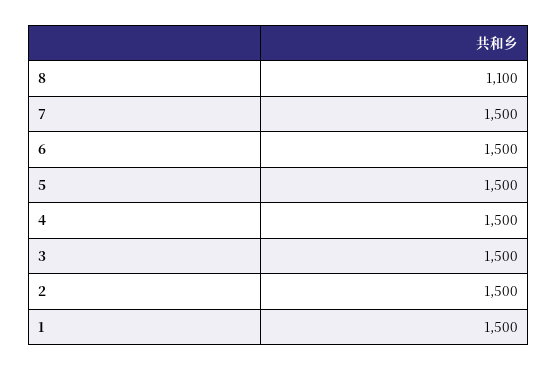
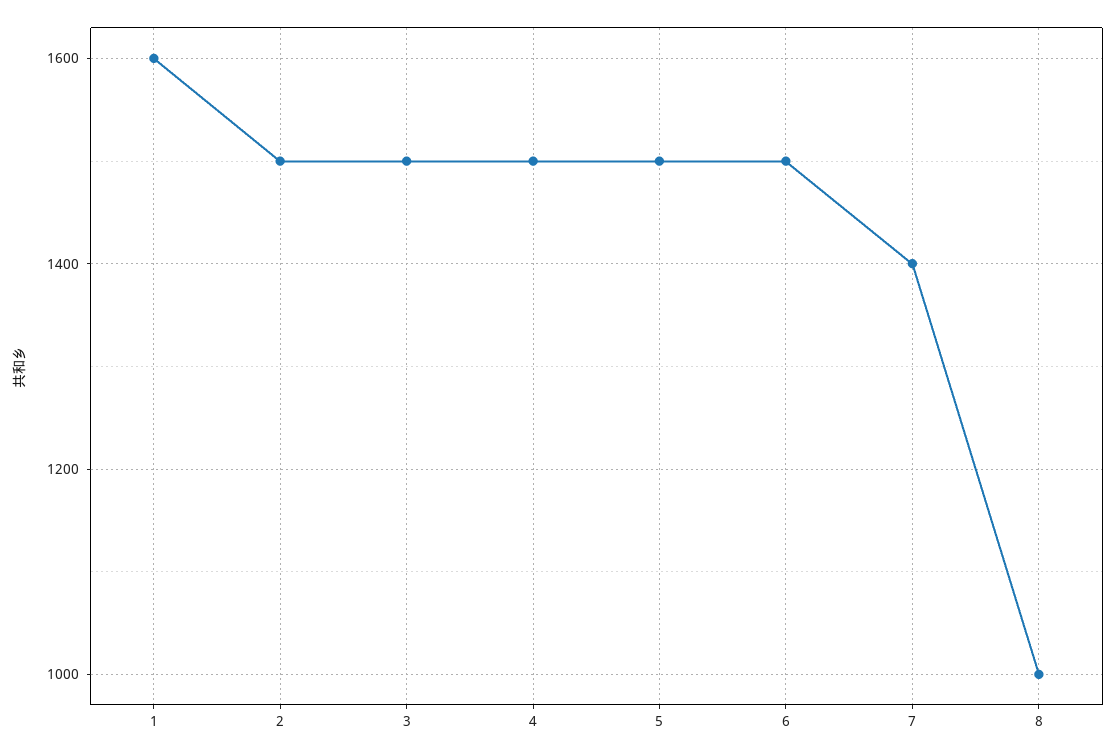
  {
-   "8": 1100,
+   "8": 1000,
-   "7": 1500,
+   "7": 1400,
    "6": 1500,
    "5": 1500,
    "4": 1500,
    "3": 1500,
    "2": 1500,
-   "1": 1500
+   "1": 1600
  }

